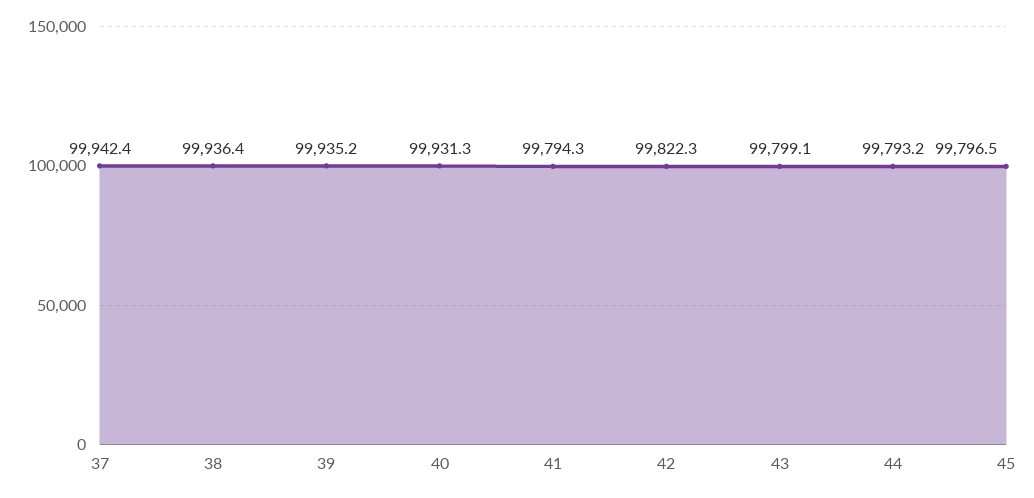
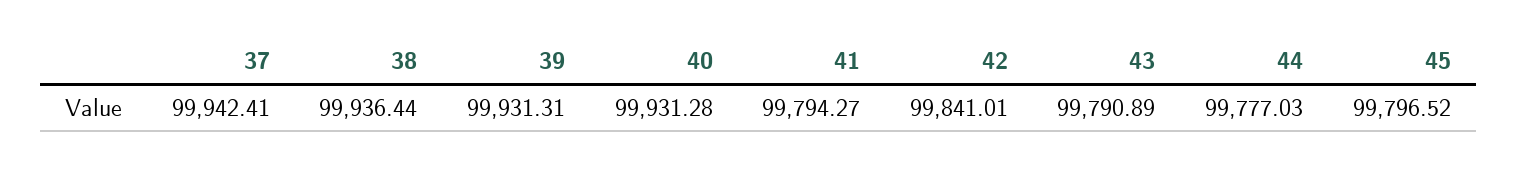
  {
    "37": 99942.41,
    "38": 99936.44,
-   "39": 99935.2,
+   "39": 99931.31,
    "40": 99931.28,
    "41": 99794.27,
-   "42": 99822.3,
+   "42": 99841.01,
-   "43": 99799.1,
+   "43": 99790.89,
-   "44": 99793.2,
+   "44": 99777.03,
    "45": 99796.52
  }

